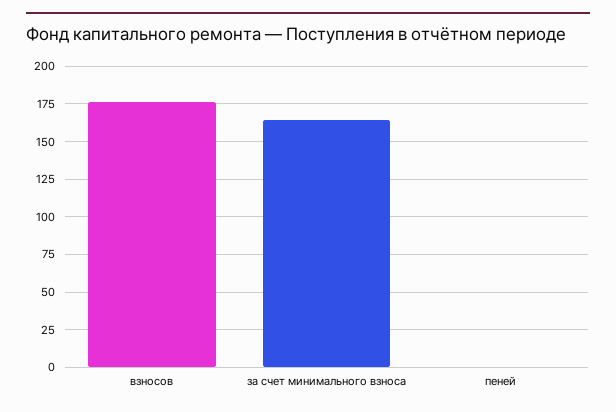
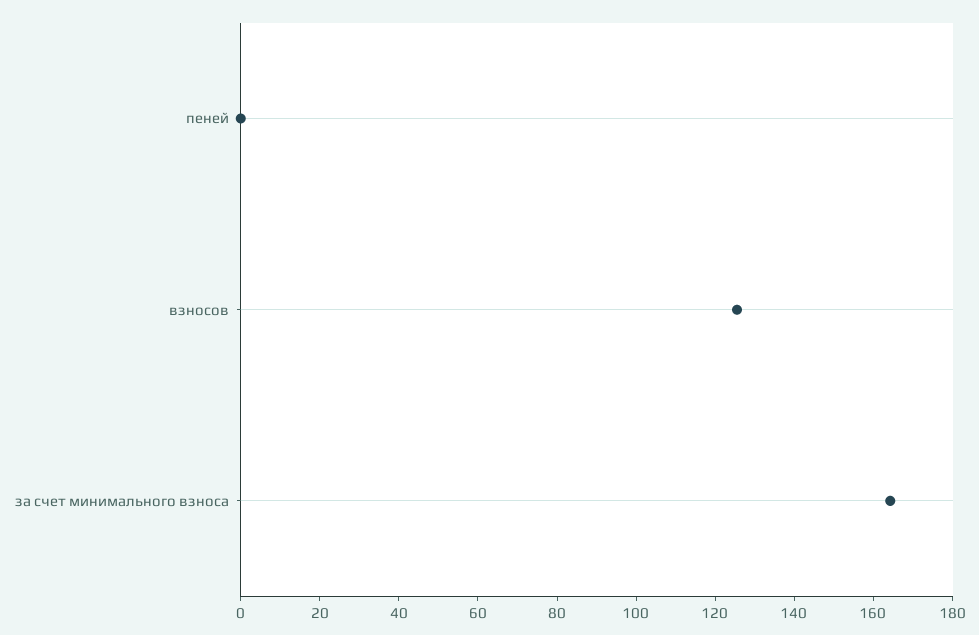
  {
-   "взносов": 175,
+   "взносов": 125,
    "за счет минимального взноса": 165,
    "пеней": 0
  }

